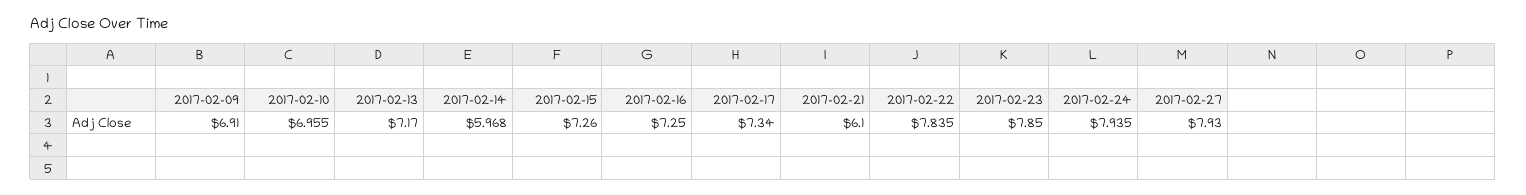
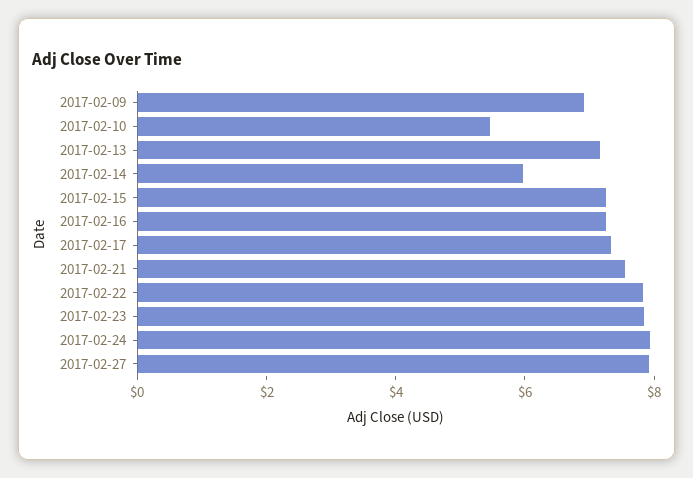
  {
    "2017-02-09": 6.91,
-   "2017-02-10": 6.955,
+   "2017-02-10": 5.5,
    "2017-02-13": 7.17,
    "2017-02-14": 5.968,
    "2017-02-15": 7.26,
    "2017-02-16": 7.25,
    "2017-02-17": 7.34,
-   "2017-02-21": 6.1,
+   "2017-02-21": 7.5,
    "2017-02-22": 7.835,
    "2017-02-23": 7.85,
    "2017-02-24": 7.935,
    "2017-02-27": 7.93
  }

